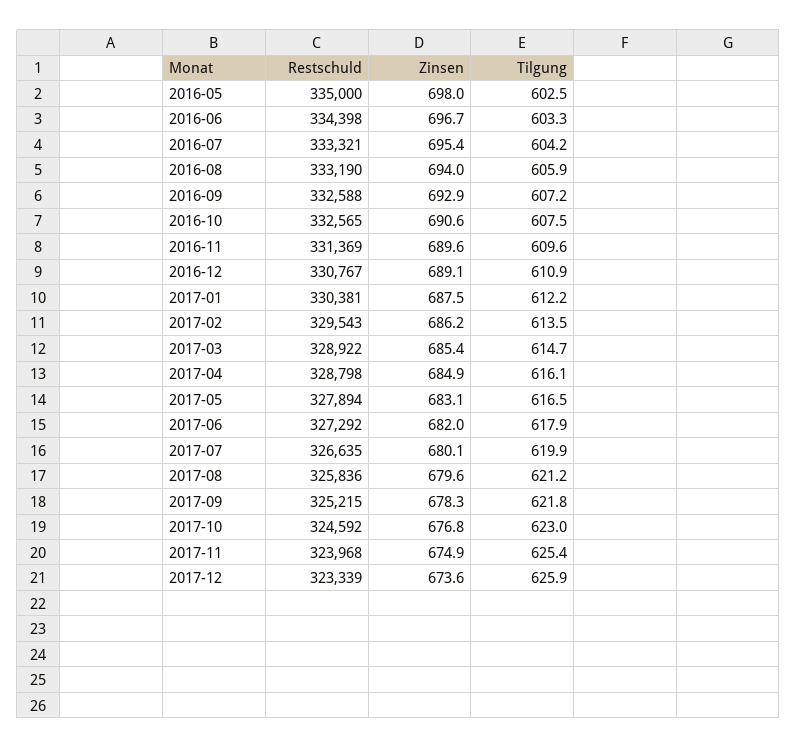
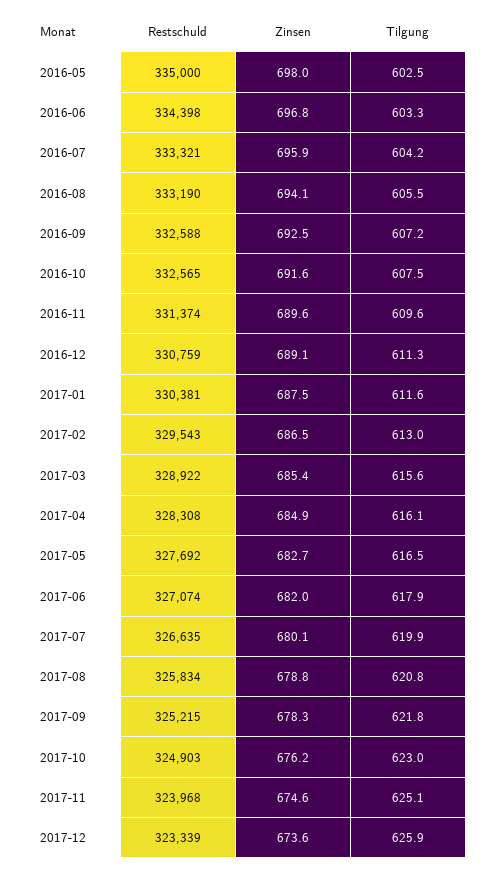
  {
    "Restschuld": {
      "2016-05": 335000,
      "2016-06": 334398,
      "2016-07": 333321,
      "2016-08": 333190,
      "2016-09": 332588,
      "2016-10": 332565,
-     "2016-11": 331369,
+     "2016-11": 331374,
-     "2016-12": 330767,
+     "2016-12": 330759,
      "2017-01": 330381,
      "2017-02": 329543,
      "2017-03": 328922,
-     "2017-04": 328798,
+     "2017-04": 328308,
-     "2017-05": 327894,
+     "2017-05": 327692,
-     "2017-06": 327292,
+     "2017-06": 327074,
      "2017-07": 326635,
-     "2017-08": 325836,
+     "2017-08": 325834,
      "2017-09": 325215,
-     "2017-10": 324592,
+     "2017-10": 324903,
      "2017-11": 323968,
      "2017-12": 323339
    },
    "Zinsen": {
      "2016-05": 698,
-     "2016-06": 696.7,
+     "2016-06": 696.8,
-     "2016-07": 695.4,
+     "2016-07": 695.9,
-     "2016-08": 694,
+     "2016-08": 694.1,
-     "2016-09": 692.9,
+     "2016-09": 692.5,
-     "2016-10": 690.6,
+     "2016-10": 691.6,
      "2016-11": 689.6,
      "2016-12": 689.1,
      "2017-01": 687.5,
-     "2017-02": 686.2,
+     "2017-02": 686.5,
      "2017-03": 685.4,
      "2017-04": 684.9,
-     "2017-05": 683.1,
+     "2017-05": 682.7,
      "2017-06": 682,
      "2017-07": 680.1,
-     "2017-08": 679.6,
+     "2017-08": 678.8,
      "2017-09": 678.3,
-     "2017-10": 676.8,
+     "2017-10": 676.2,
-     "2017-11": 674.9,
+     "2017-11": 674.6,
      "2017-12": 673.6
    },
    "Tilgung": {
      "2016-05": 602.5,
      "2016-06": 603.3,
      "2016-07": 604.2,
-     "2016-08": 605.9,
+     "2016-08": 605.5,
      "2016-09": 607.2,
      "2016-10": 607.5,
      "2016-11": 609.6,
-     "2016-12": 610.9,
+     "2016-12": 611.3,
-     "2017-01": 612.2,
+     "2017-01": 611.6,
-     "2017-02": 613.5,
+     "2017-02": 613,
-     "2017-03": 614.7,
+     "2017-03": 615.6,
      "2017-04": 616.1,
      "2017-05": 616.5,
      "2017-06": 617.9,
      "2017-07": 619.9,
-     "2017-08": 621.2,
+     "2017-08": 620.8,
      "2017-09": 621.8,
      "2017-10": 623,
-     "2017-11": 625.4,
+     "2017-11": 625.1,
      "2017-12": 625.9
    }
  }

